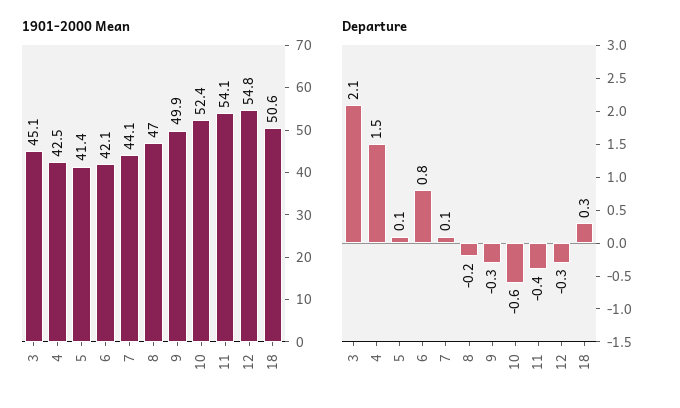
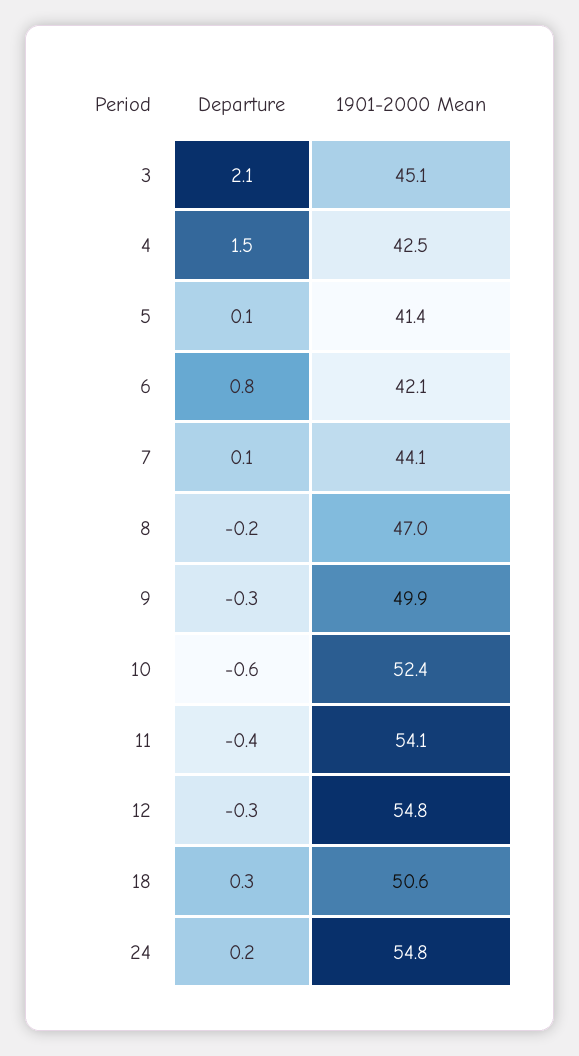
  {
    "1901-2000 Mean": {
      "3": 45.1,
      "4": 42.5,
      "5": 41.4,
      "6": 42.1,
      "7": 44.1,
      "8": 47,
      "9": 49.9,
      "10": 52.4,
      "11": 54.1,
      "12": 54.8,
-     "18": 50.6
+     "18": 50.6,
+     "24": 54.8
    },
    "Departure": {
      "3": 2.1,
      "4": 1.5,
      "5": 0.1,
      "6": 0.8,
      "7": 0.1,
      "8": -0.2,
      "9": -0.3,
      "10": -0.6,
      "11": -0.4,
      "12": -0.3,
-     "18": 0.3
+     "18": 0.3,
+     "24": 0.2
    }
  }

